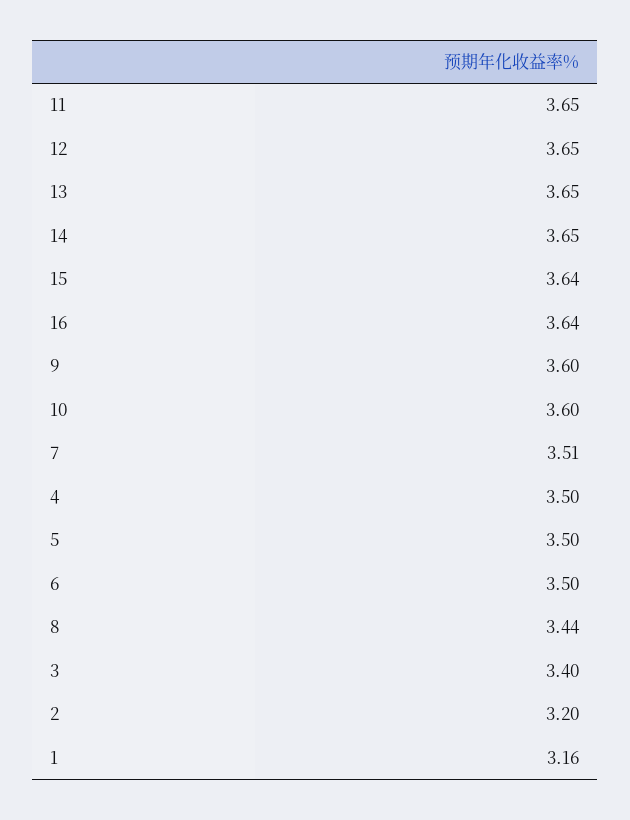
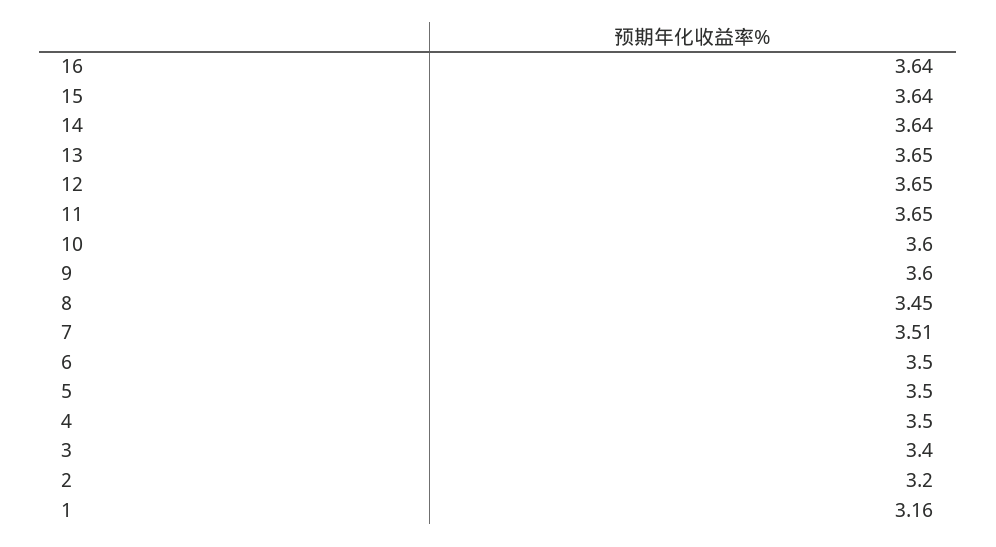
  {
    "11": 3.65,
    "12": 3.65,
    "13": 3.65,
-   "14": 3.65,
+   "14": 3.64,
    "15": 3.64,
    "16": 3.64,
    "9": 3.6,
    "10": 3.6,
    "7": 3.51,
    "4": 3.5,
    "5": 3.5,
    "6": 3.5,
-   "8": 3.44,
+   "8": 3.45,
    "3": 3.4,
    "2": 3.2,
    "1": 3.16
  }

